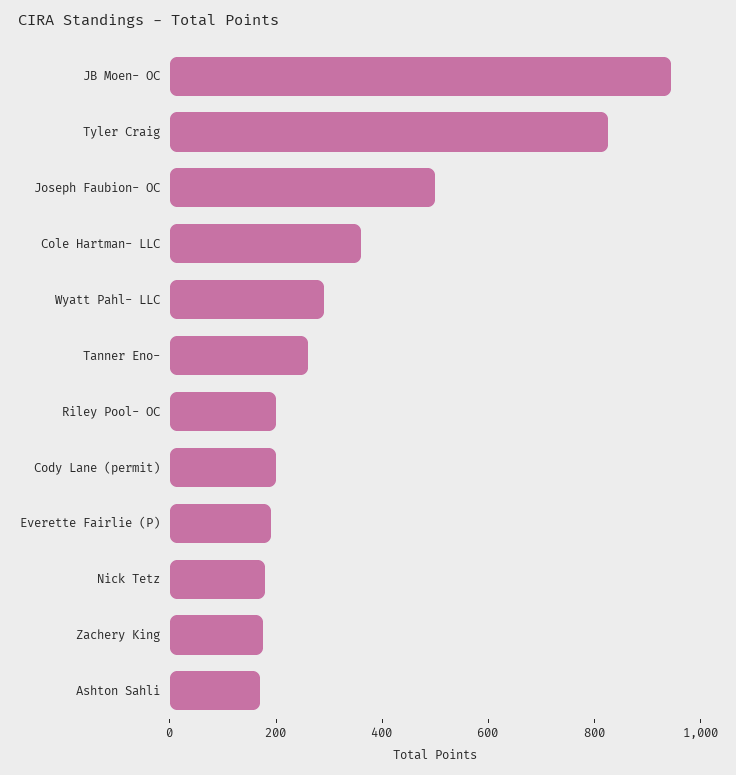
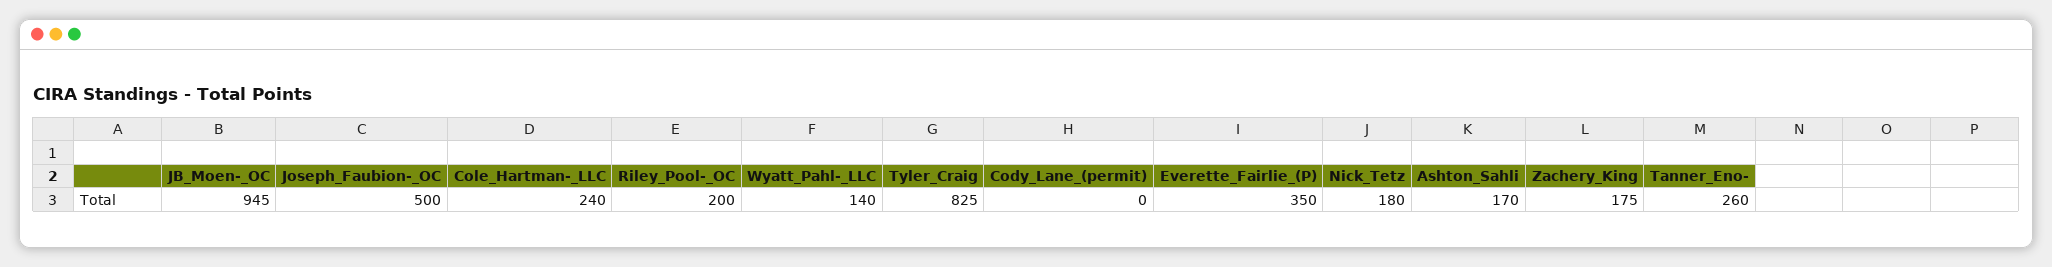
  {
    "JB Moen- OC": 945,
    "Tyler Craig": 825,
    "Joseph Faubion- OC": 500,
-   "Cole Hartman- LLC": 350,
+   "Cole Hartman- LLC": 240,
-   "Wyatt Pahl- LLC": 300,
+   "Wyatt Pahl- LLC": 140,
    "Tanner Eno-": 260,
    "Riley Pool- OC": 200,
-   "Cody Lane (permit)": 200,
+   "Cody Lane (permit)": 0,
-   "Everette Fairlie (P)": 200,
+   "Everette Fairlie (P)": 350,
    "Nick Tetz": 180,
    "Zachery King": 175,
    "Ashton Sahli": 170
  }

